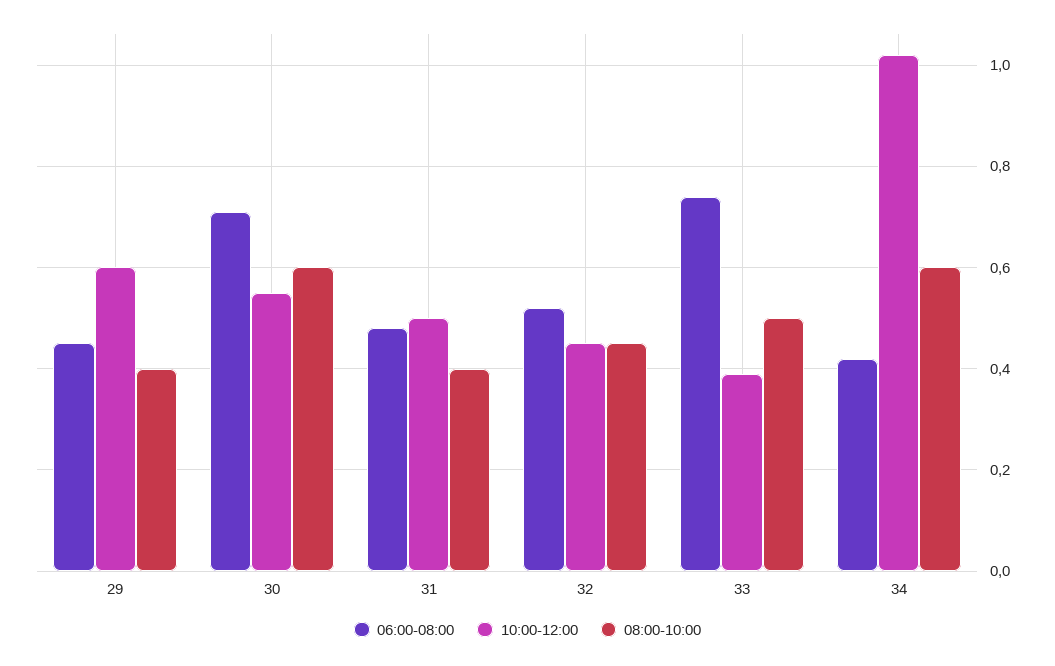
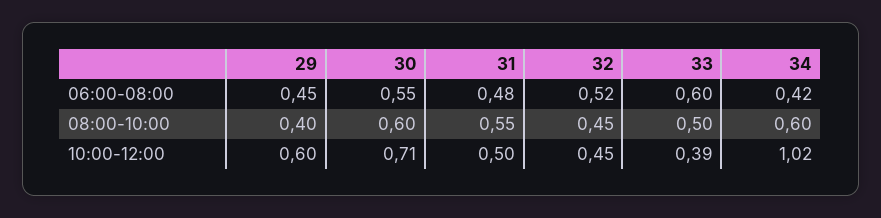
  {
    "06:00-08:00": {
      "29": 0.45,
-     "30": 0.7,
+     "30": 0.55,
      "31": 0.48,
      "32": 0.52,
-     "33": 0.75,
+     "33": 0.6,
      "34": 0.42
    },
    "10:00-12:00": {
      "29": 0.6,
-     "30": 0.55,
+     "30": 0.71,
      "31": 0.5,
      "32": 0.45,
      "33": 0.39,
      "34": 1.02
    },
    "08:00-10:00": {
      "29": 0.4,
      "30": 0.6,
-     "31": 0.4,
+     "31": 0.55,
      "32": 0.45,
      "33": 0.5,
      "34": 0.6
    }
  }

